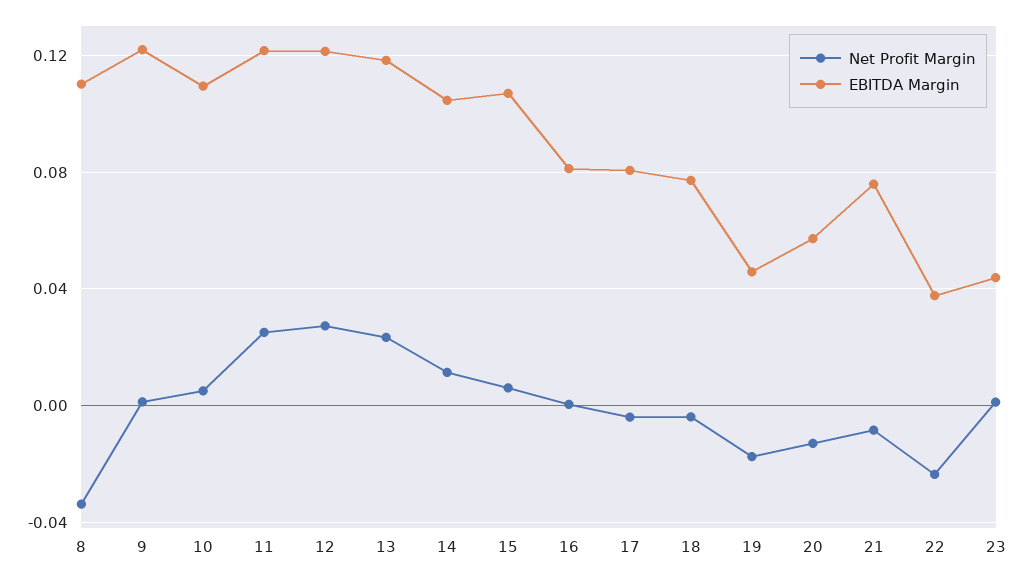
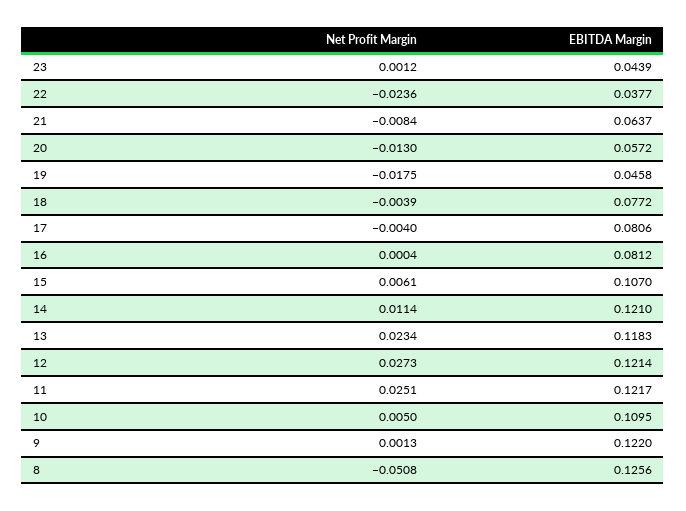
  {
    "Net Profit Margin": {
-     "8": -0.035,
+     "8": -0.0508,
      "9": 0.0013,
      "10": 0.005,
      "11": 0.0251,
      "12": 0.0273,
      "13": 0.0234,
      "14": 0.0114,
      "15": 0.0061,
      "16": 0.0004,
      "17": -0.004,
      "18": -0.0039,
      "19": -0.0175,
      "20": -0.013,
      "21": -0.0084,
      "22": -0.0236,
      "23": 0.0012
    },
    "EBITDA Margin": {
-     "8": 0.11,
+     "8": 0.1256,
      "9": 0.122,
      "10": 0.1095,
      "11": 0.1217,
      "12": 0.1214,
      "13": 0.1183,
-     "14": 0.105,
+     "14": 0.121,
      "15": 0.107,
      "16": 0.0812,
      "17": 0.0806,
      "18": 0.0772,
      "19": 0.0458,
      "20": 0.0572,
-     "21": 0.075,
+     "21": 0.0637,
      "22": 0.0377,
      "23": 0.0439
    }
  }

